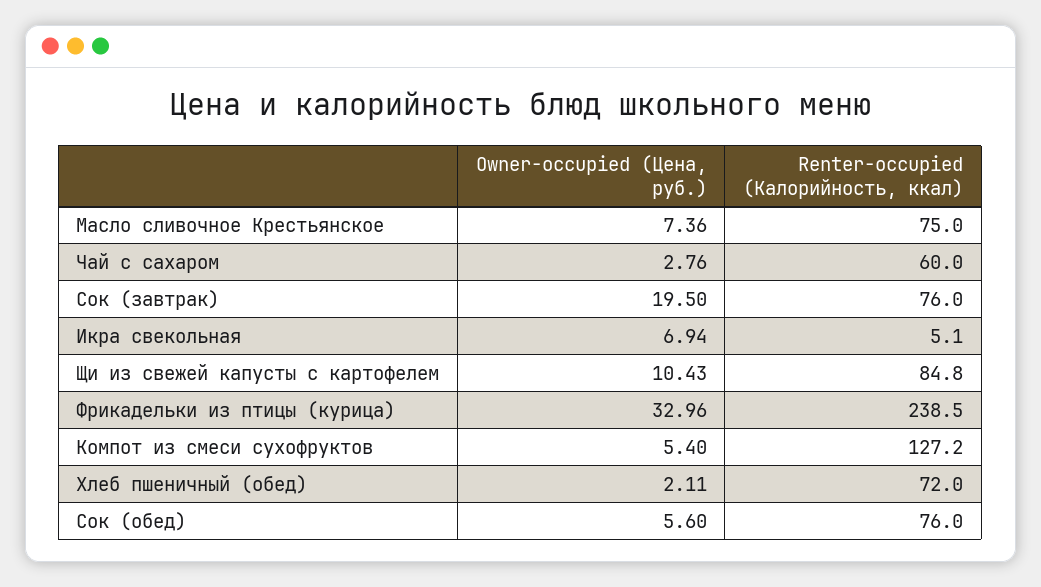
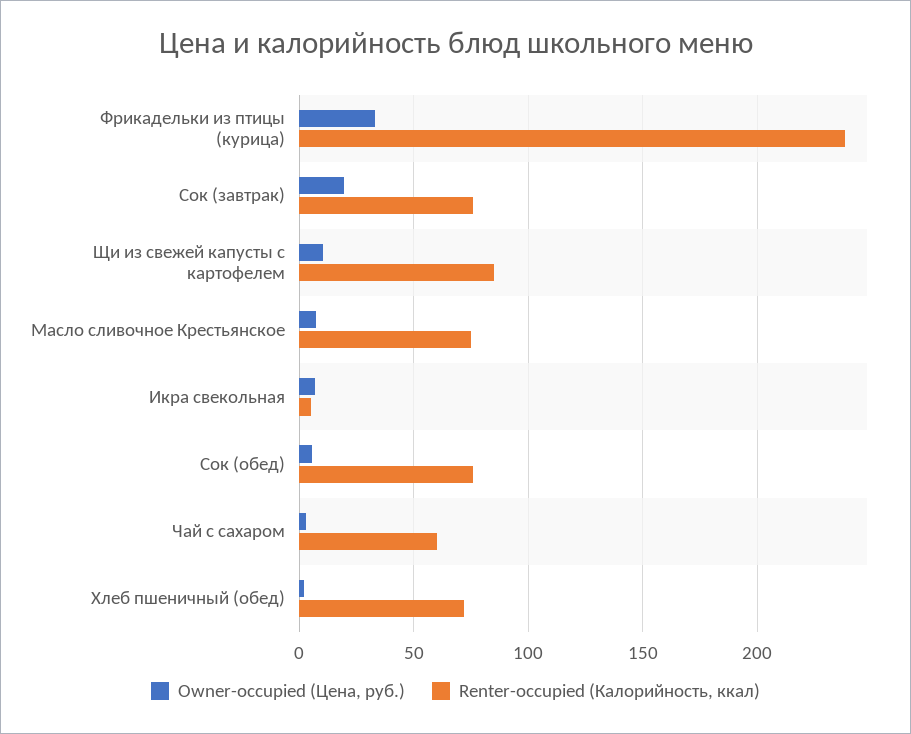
  {
    "Owner-occupied (Цена, руб.)": {
      "Масло сливочное Крестьянское": 7.36,
      "Чай с сахаром": 2.76,
      "Сок (завтрак)": 19.5,
      "Икра свекольная": 6.94,
      "Щи из свежей капусты с картофелем": 10.43,
      "Фрикадельки из птицы (курица)": 32.96,
-     "Компот из смеси сухофруктов": 5.4,
      "Хлеб пшеничный (обед)": 2.11,
      "Сок (обед)": 5.6
    },
    "Renter-occupied (Калорийность, ккал)": {
      "Масло сливочное Крестьянское": 75,
      "Чай с сахаром": 60,
      "Сок (завтрак)": 76,
      "Икра свекольная": 5.1,
      "Щи из свежей капусты с картофелем": 84.8,
      "Фрикадельки из птицы (курица)": 238.5,
-     "Компот из смеси сухофруктов": 127.2,
      "Хлеб пшеничный (обед)": 72,
      "Сок (обед)": 76
    }
  }

